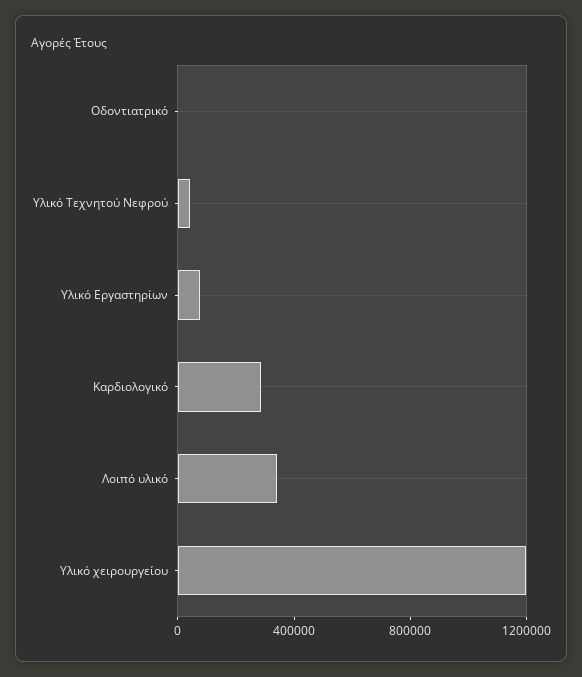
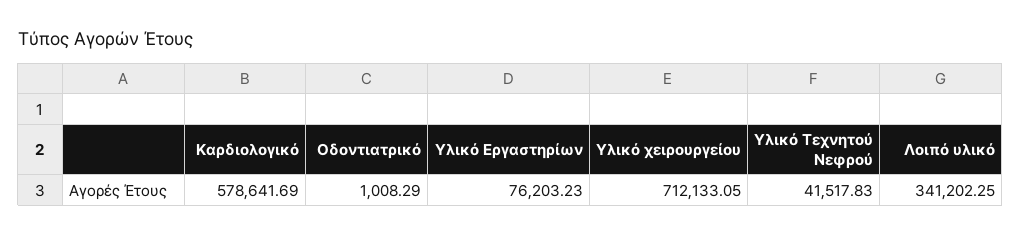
  {
    "Οδοντιατρικό": 1008.29,
    "Υλικό Τεχνητού Νεφρού": 41517.83,
    "Υλικό Εργαστηρίων": 76203.23,
-   "Καρδιολογικό": 300000,
+   "Καρδιολογικό": 578641.69,
    "Λοιπό υλικό": 341202.25,
-   "Υλικό χειρουργείου": 1200000
+   "Υλικό χειρουργείου": 712133.05
  }

